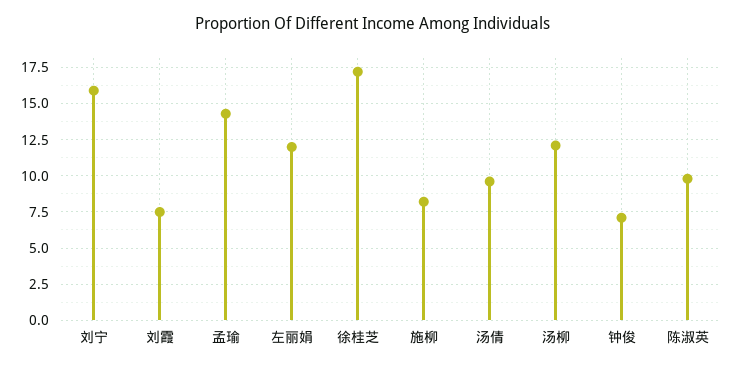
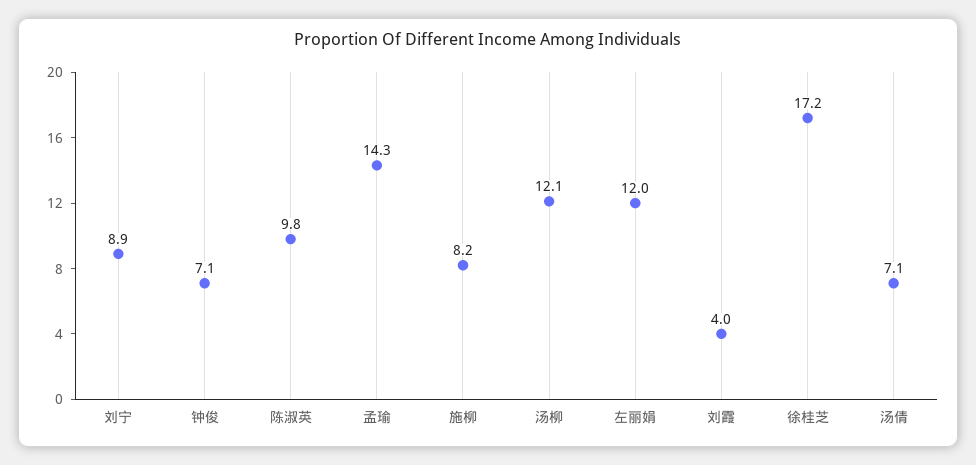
  {
-   "刘宁": 16,
+   "刘宁": 8.9,
-   "刘霞": 7.5,
+   "刘霞": 4,
    "孟瑜": 14.3,
    "左丽娟": 12,
    "徐桂芝": 17.2,
    "施柳": 8.2,
-   "汤倩": 9.5,
+   "汤倩": 7.1,
    "汤柳": 12.1,
    "钟俊": 7.1,
    "陈淑英": 9.8
  }

